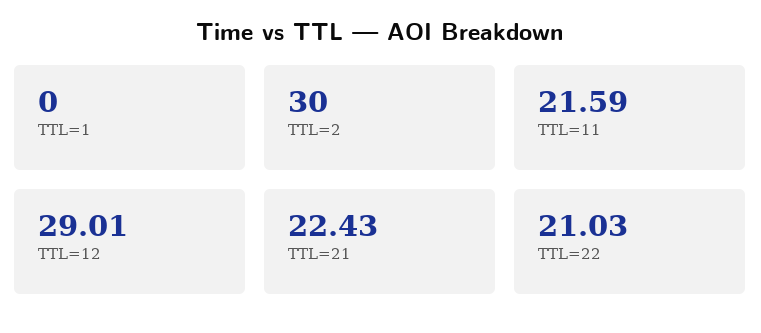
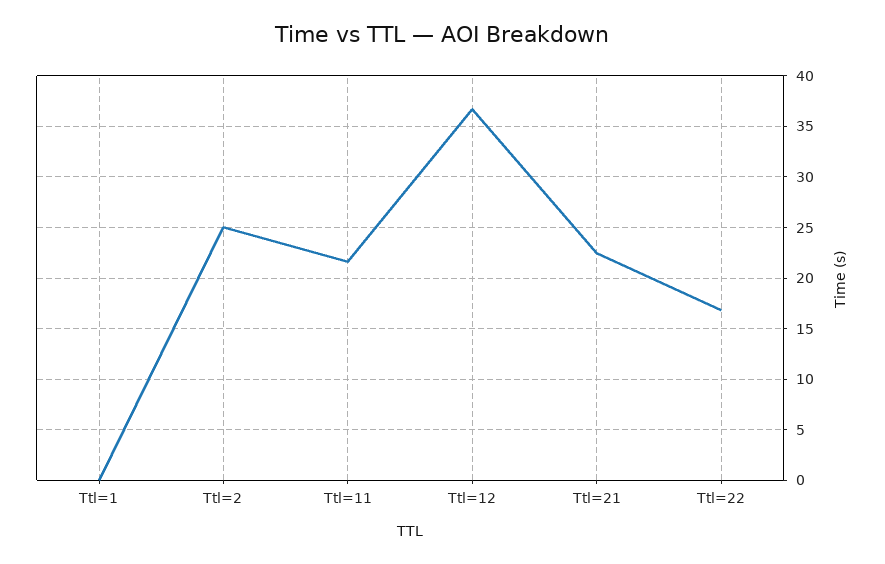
  {
    "TTL=1": 0,
-   "TTL=2": 30,
+   "TTL=2": 25,
    "TTL=11": 21.59,
-   "TTL=12": 29.01,
+   "TTL=12": 37,
    "TTL=21": 22.43,
-   "TTL=22": 21.03
+   "TTL=22": 17
  }

